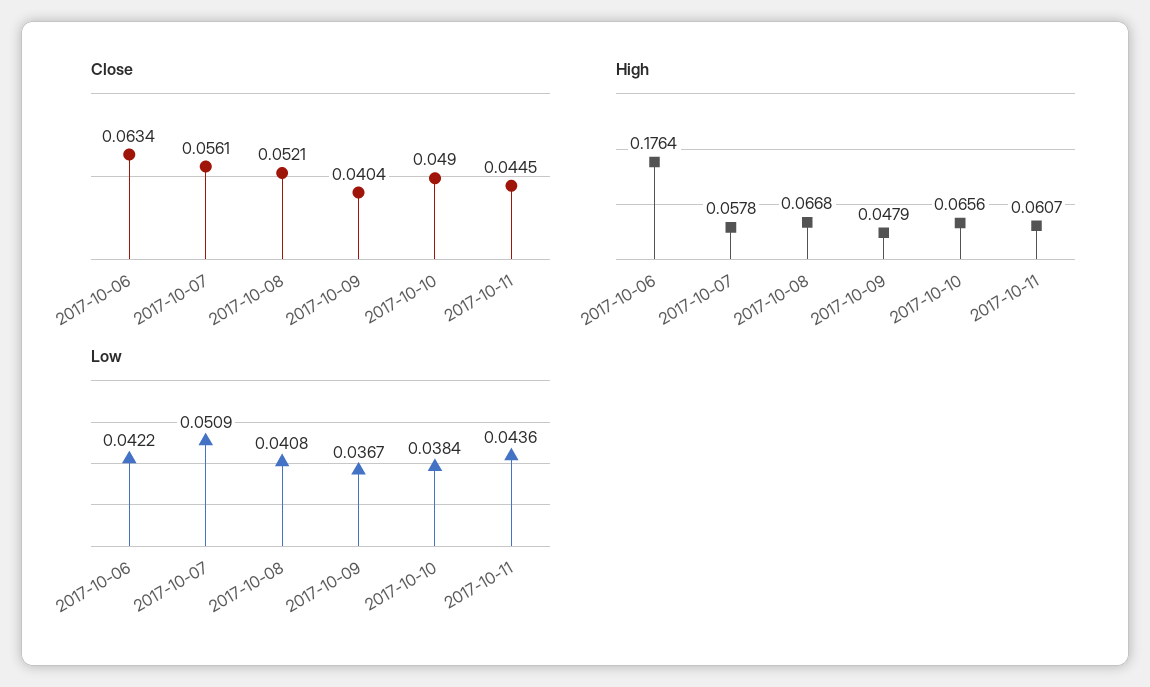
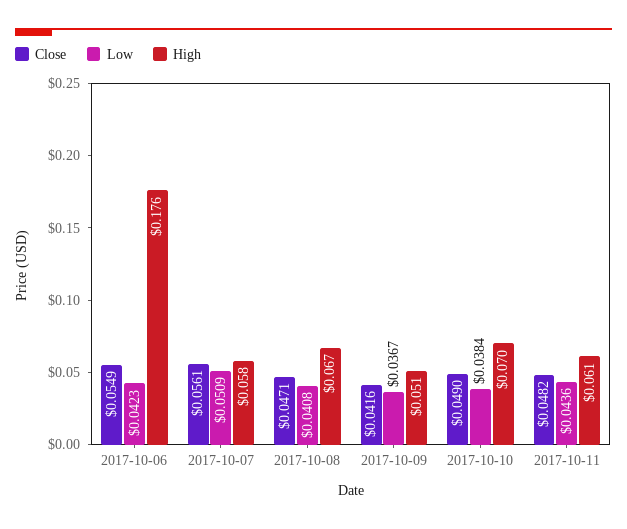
  {
    "Close": {
-     "2017-10-06": 0.0634,
+     "2017-10-06": 0.0549,
      "2017-10-07": 0.0561,
-     "2017-10-08": 0.0521,
+     "2017-10-08": 0.0471,
-     "2017-10-09": 0.0404,
+     "2017-10-09": 0.0416,
      "2017-10-10": 0.049,
-     "2017-10-11": 0.0445
+     "2017-10-11": 0.0482
    },
    "High": {
      "2017-10-06": 0.1764,
      "2017-10-07": 0.0578,
      "2017-10-08": 0.0668,
-     "2017-10-09": 0.0479,
+     "2017-10-09": 0.051,
-     "2017-10-10": 0.0656,
+     "2017-10-10": 0.07,
      "2017-10-11": 0.0607
    },
    "Low": {
-     "2017-10-06": 0.0422,
+     "2017-10-06": 0.0423,
      "2017-10-07": 0.0509,
      "2017-10-08": 0.0408,
      "2017-10-09": 0.0367,
      "2017-10-10": 0.0384,
      "2017-10-11": 0.0436
    }
  }

